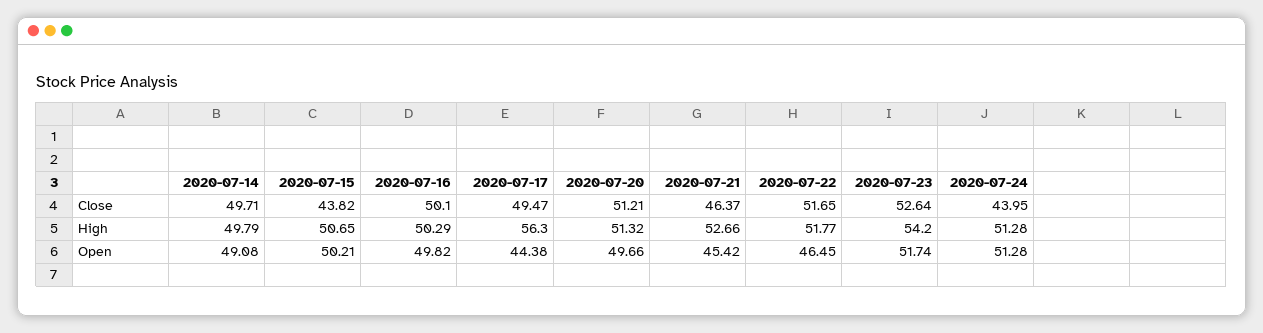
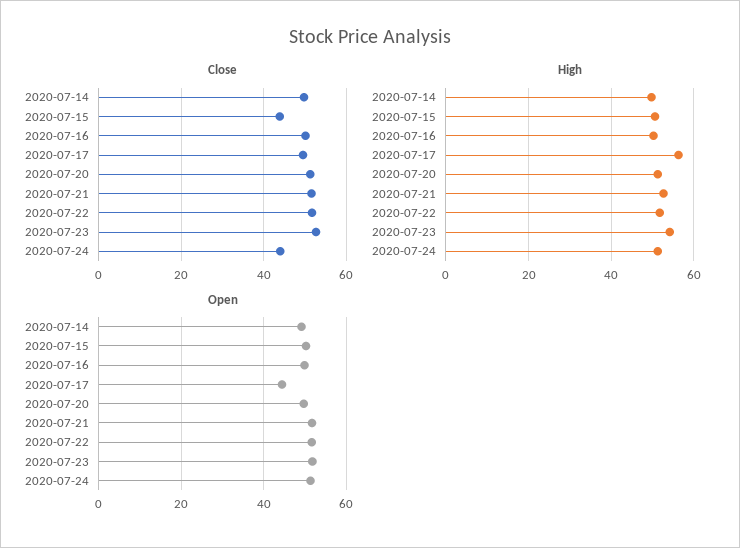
  {
    "Close": {
      "2020-07-14": 49.71,
      "2020-07-15": 43.82,
      "2020-07-16": 50.1,
      "2020-07-17": 49.47,
      "2020-07-20": 51.21,
-     "2020-07-21": 46.37,
+     "2020-07-21": 52,
      "2020-07-22": 51.65,
      "2020-07-23": 52.64,
      "2020-07-24": 43.95
    },
    "High": {
      "2020-07-14": 49.79,
      "2020-07-15": 50.65,
      "2020-07-16": 50.29,
      "2020-07-17": 56.3,
      "2020-07-20": 51.32,
      "2020-07-21": 52.66,
      "2020-07-22": 51.77,
      "2020-07-23": 54.2,
      "2020-07-24": 51.28
    },
    "Open": {
      "2020-07-14": 49.08,
      "2020-07-15": 50.21,
      "2020-07-16": 49.82,
      "2020-07-17": 44.38,
      "2020-07-20": 49.66,
-     "2020-07-21": 45.42,
+     "2020-07-21": 52,
-     "2020-07-22": 46.45,
+     "2020-07-22": 52,
      "2020-07-23": 51.74,
      "2020-07-24": 51.28
    }
  }

